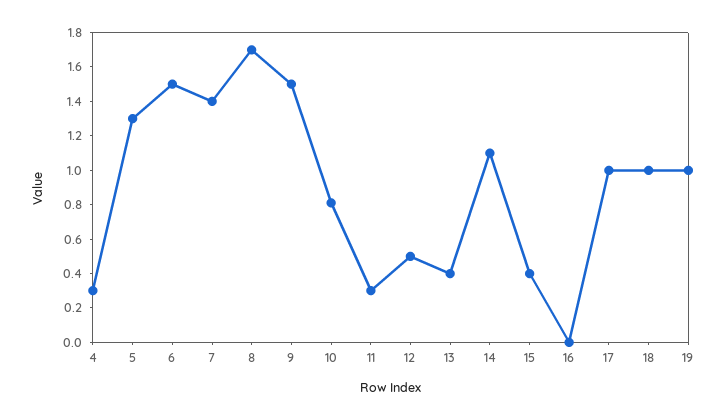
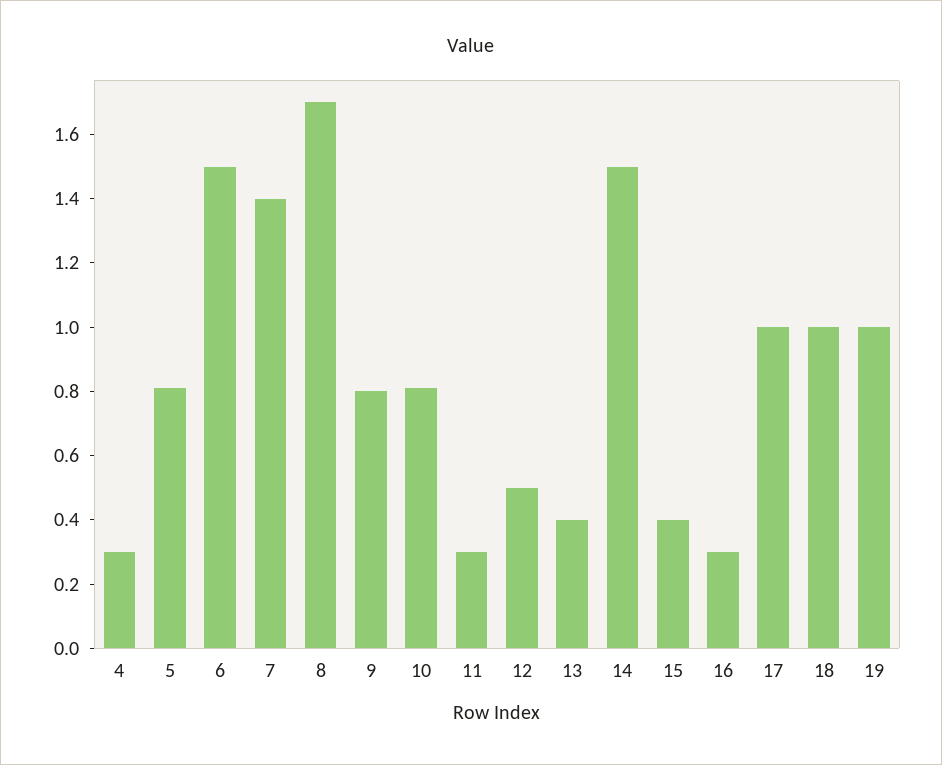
  {
    "4": 0.3,
-   "5": 1.3,
+   "5": 0.8,
    "6": 1.5,
    "7": 1.4,
    "8": 1.7,
-   "9": 1.5,
+   "9": 0.8,
    "10": 0.8,
    "11": 0.3,
    "12": 0.5,
    "13": 0.4,
-   "14": 1.1,
+   "14": 1.5,
    "15": 0.4,
-   "16": 0,
+   "16": 0.3,
    "17": 1,
    "18": 1,
    "19": 1
  }

